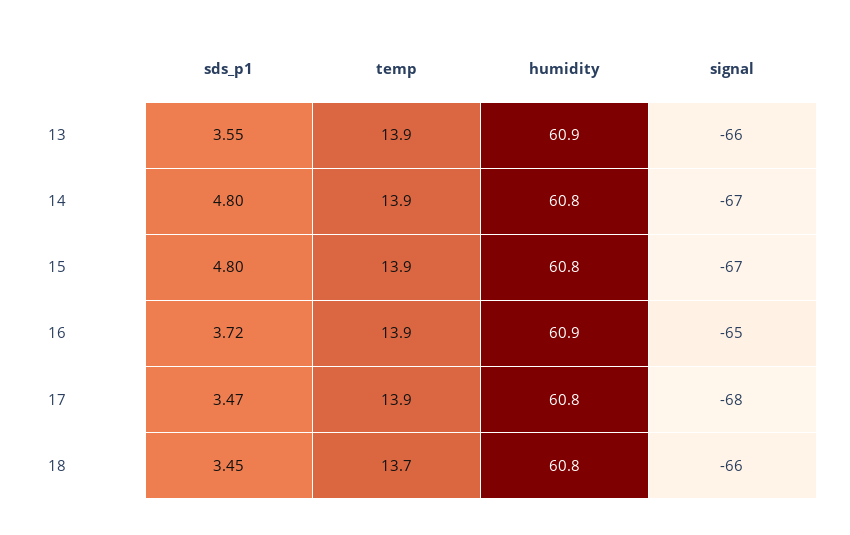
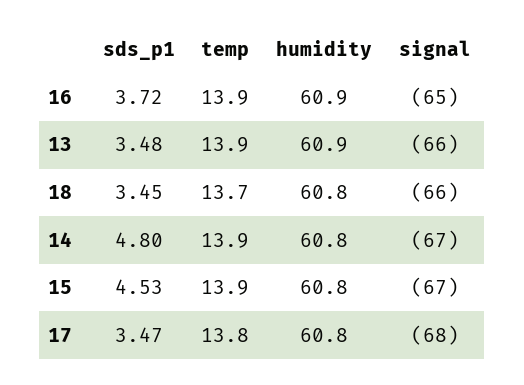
  {
    "sds_p1": {
-     "13": 3.55,
+     "13": 3.48,
      "14": 4.8,
-     "15": 4.8,
+     "15": 4.53,
      "16": 3.72,
      "17": 3.47,
      "18": 3.45
    },
    "temp": {
      "13": 13.9,
      "14": 13.9,
      "15": 13.9,
      "16": 13.9,
-     "17": 13.9,
+     "17": 13.8,
      "18": 13.7
    },
    "humidity": {
      "13": 60.9,
      "14": 60.8,
      "15": 60.8,
      "16": 60.9,
      "17": 60.8,
      "18": 60.8
    },
    "signal": {
      "13": -66,
      "14": -67,
      "15": -67,
      "16": -65,
      "17": -68,
      "18": -66
    }
  }

